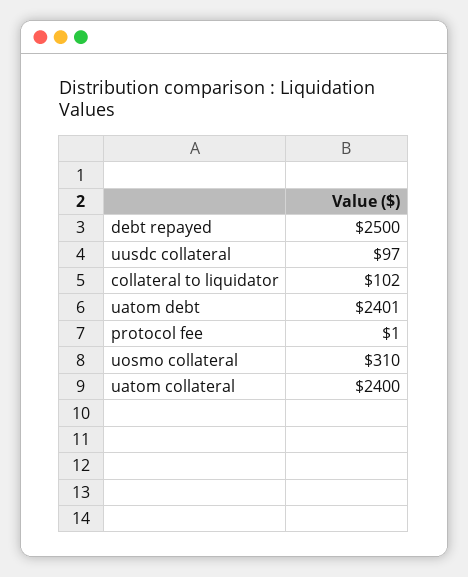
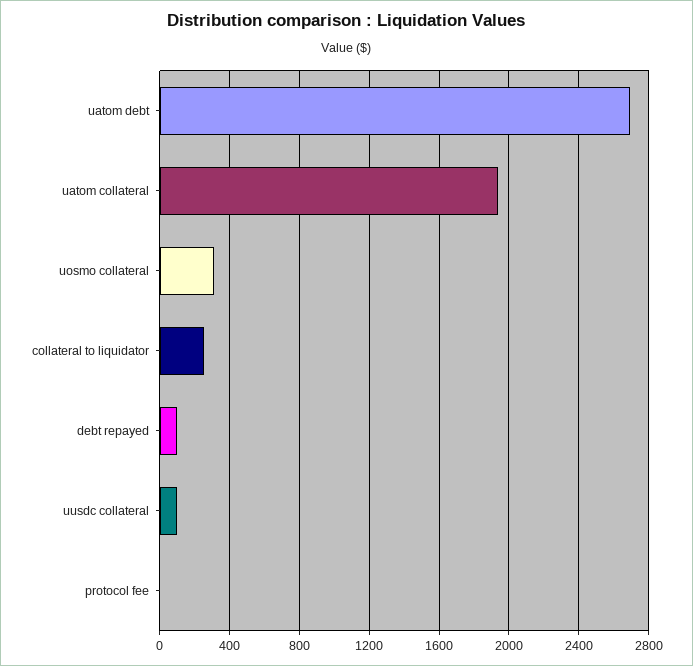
  {
-   "debt repayed": 2500,
+   "debt repayed": 100,
    "uusdc collateral": 97,
-   "collateral to liquidator": 102,
+   "collateral to liquidator": 250,
-   "uatom debt": 2401,
+   "uatom debt": 2700,
    "protocol fee": 1,
    "uosmo collateral": 310,
-   "uatom collateral": 2400
+   "uatom collateral": 1950
  }

